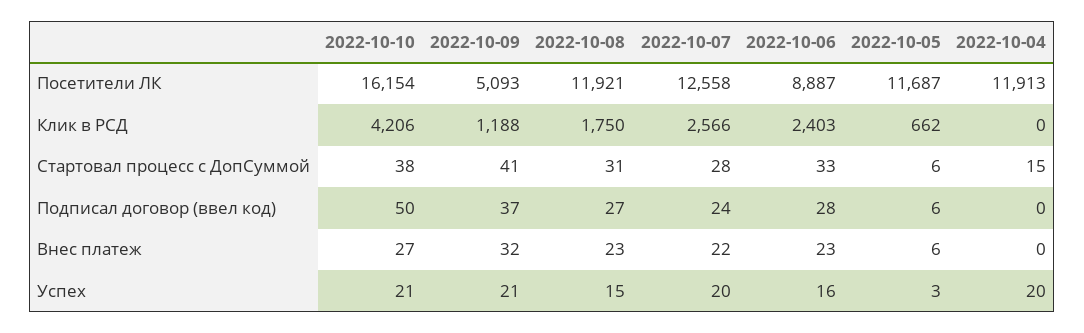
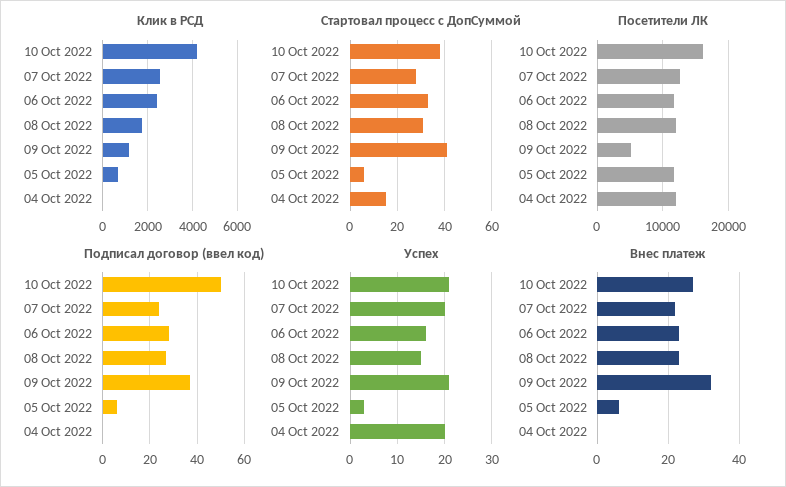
  {
    "Посетители ЛК": {
      "2022-10-10": 16154,
      "2022-10-09": 5093,
      "2022-10-08": 11921,
      "2022-10-07": 12558,
-     "2022-10-06": 8887,
+     "2022-10-06": 12000,
      "2022-10-05": 11687,
      "2022-10-04": 11913
    },
    "Клик в РСД": {
      "2022-10-10": 4206,
      "2022-10-09": 1188,
      "2022-10-08": 1750,
      "2022-10-07": 2566,
      "2022-10-06": 2403,
      "2022-10-05": 662,
      "2022-10-04": 0
    },
    "Стартовал процесс с ДопСуммой": {
      "2022-10-10": 38,
      "2022-10-09": 41,
      "2022-10-08": 31,
      "2022-10-07": 28,
      "2022-10-06": 33,
      "2022-10-05": 6,
      "2022-10-04": 15
    },
    "Подписал договор (ввел код)": {
      "2022-10-10": 50,
      "2022-10-09": 37,
      "2022-10-08": 27,
      "2022-10-07": 24,
      "2022-10-06": 28,
      "2022-10-05": 6,
      "2022-10-04": 0
    },
    "Внес платеж": {
      "2022-10-10": 27,
      "2022-10-09": 32,
      "2022-10-08": 23,
      "2022-10-07": 22,
      "2022-10-06": 23,
      "2022-10-05": 6,
      "2022-10-04": 0
    },
    "Успех": {
      "2022-10-10": 21,
      "2022-10-09": 21,
      "2022-10-08": 15,
      "2022-10-07": 20,
      "2022-10-06": 16,
      "2022-10-05": 3,
      "2022-10-04": 20
    }
  }

